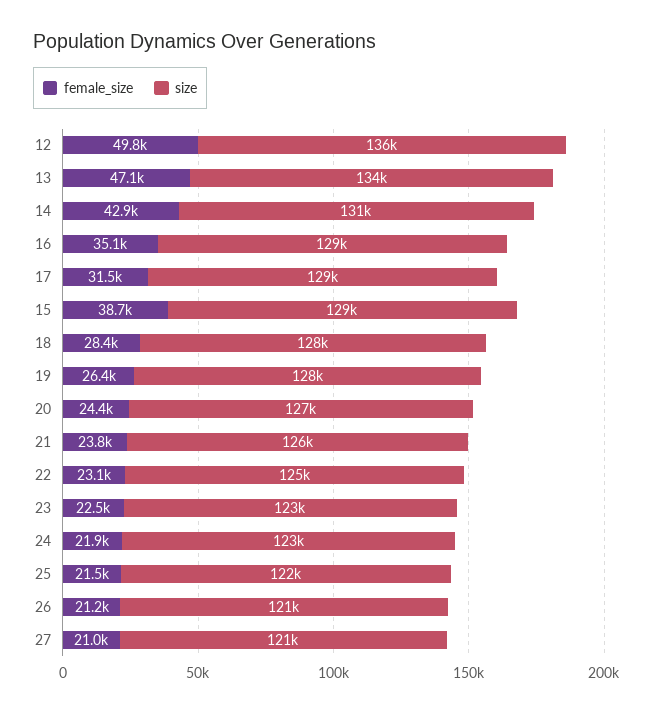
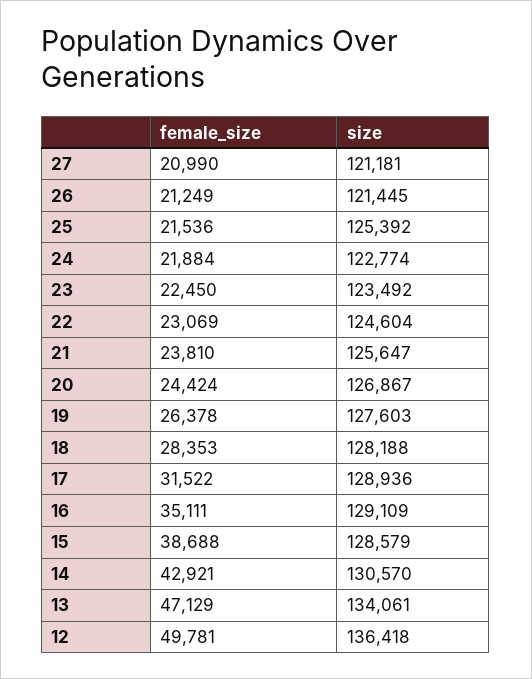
  {
    "female_size": {
      "12": 49781,
      "13": 47129,
      "14": 42921,
      "16": 35111,
      "17": 31522,
      "15": 38688,
      "18": 28353,
      "19": 26378,
      "20": 24424,
      "21": 23810,
      "22": 23069,
      "23": 22450,
      "24": 21884,
      "25": 21536,
      "26": 21249,
      "27": 20990
    },
    "size": {
      "12": 136418,
      "13": 134061,
      "14": 130570,
      "16": 129109,
      "17": 128936,
      "15": 128579,
      "18": 128188,
      "19": 127603,
      "20": 126867,
      "21": 125647,
      "22": 124604,
      "23": 123492,
      "24": 122774,
-     "25": 122000,
+     "25": 125392,
      "26": 121445,
      "27": 121181
    }
  }

